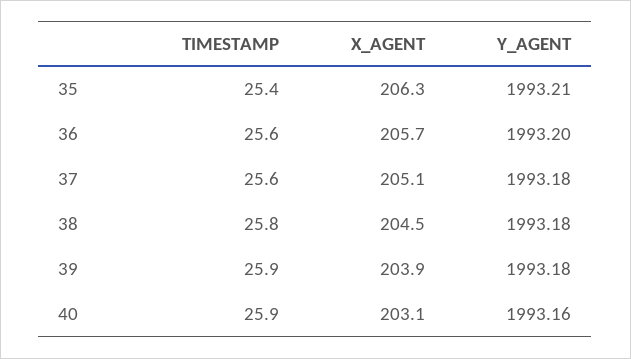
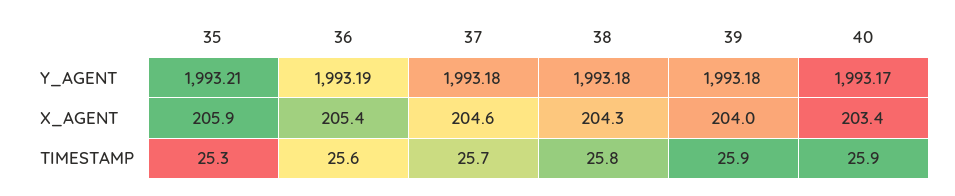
  {
    "TIMESTAMP": {
-     "35": 25.4,
+     "35": 25.3,
      "36": 25.6,
-     "37": 25.6,
+     "37": 25.7,
      "38": 25.8,
      "39": 25.9,
      "40": 25.9
    },
    "X_AGENT": {
-     "35": 206.3,
+     "35": 205.9,
-     "36": 205.7,
+     "36": 205.4,
-     "37": 205.1,
+     "37": 204.6,
-     "38": 204.5,
+     "38": 204.3,
-     "39": 203.9,
+     "39": 204,
-     "40": 203.1
+     "40": 203.4
    },
    "Y_AGENT": {
      "35": 1993.21,
-     "36": 1993.2,
+     "36": 1993.19,
      "37": 1993.18,
      "38": 1993.18,
      "39": 1993.18,
-     "40": 1993.16
+     "40": 1993.17
    }
  }

